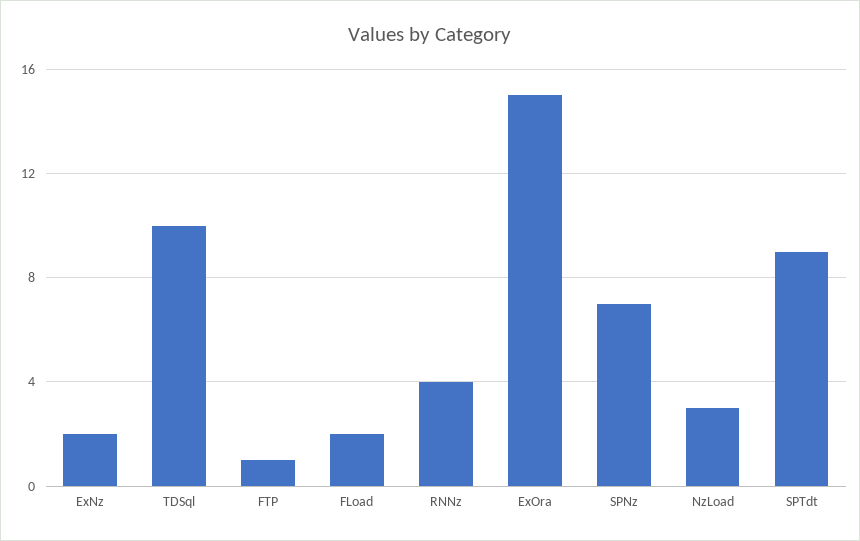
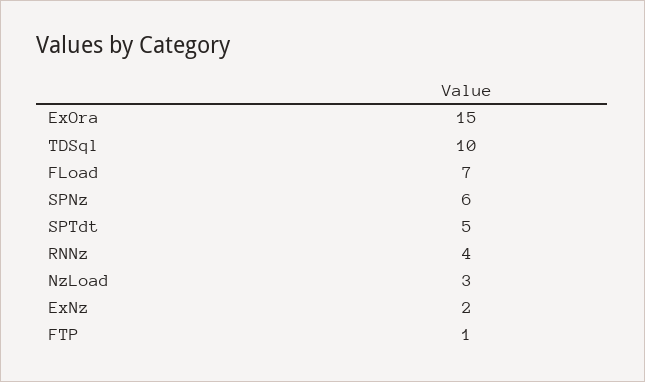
  {
    "ExNz": 2,
    "TDSql": 10,
    "FTP": 1,
-   "FLoad": 2,
+   "FLoad": 7,
    "RNNz": 4,
    "ExOra": 15,
-   "SPNz": 7,
+   "SPNz": 6,
    "NzLoad": 3,
-   "SPTdt": 9
+   "SPTdt": 5
  }

